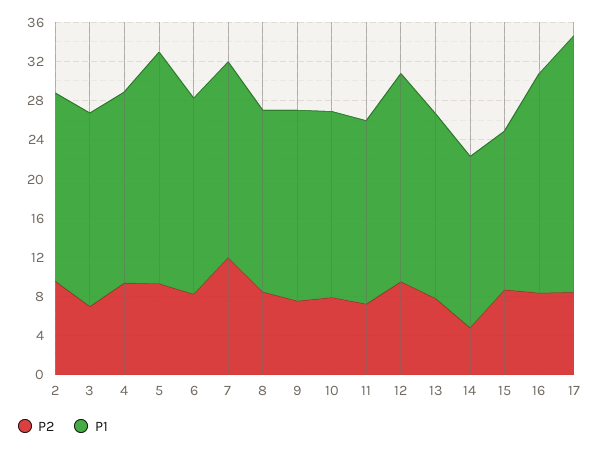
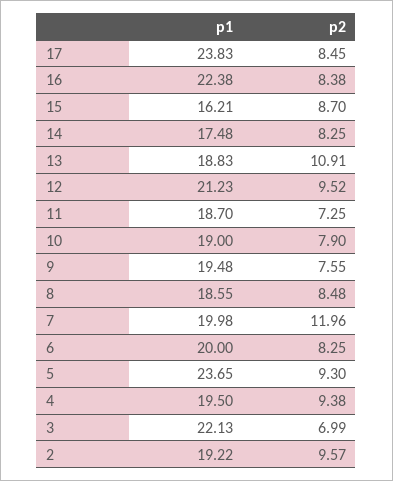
  {
    "P2": {
      "2": 9.57,
      "3": 6.99,
      "4": 9.38,
      "5": 9.3,
      "6": 8.25,
      "7": 11.96,
      "8": 8.48,
      "9": 7.55,
      "10": 7.9,
      "11": 7.25,
      "12": 9.52,
-     "13": 8,
+     "13": 10.91,
-     "14": 5,
+     "14": 8.25,
      "15": 8.7,
      "16": 8.38,
      "17": 8.45
    },
    "P1": {
      "2": 19.22,
-     "3": 20,
+     "3": 22.13,
      "4": 19.5,
      "5": 23.65,
      "6": 20,
      "7": 19.98,
      "8": 18.55,
      "9": 19.48,
      "10": 19,
      "11": 18.7,
      "12": 21.23,
      "13": 18.83,
      "14": 17.48,
      "15": 16.21,
      "16": 22.38,
-     "17": 26
+     "17": 23.83
    }
  }

